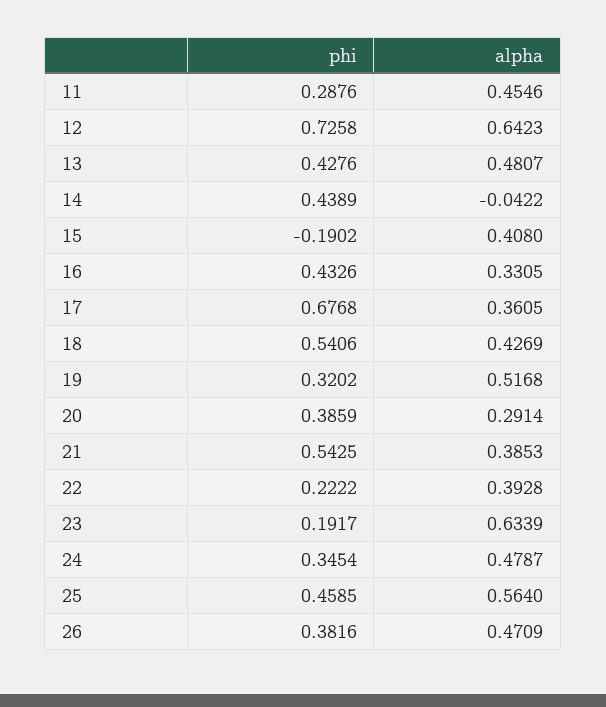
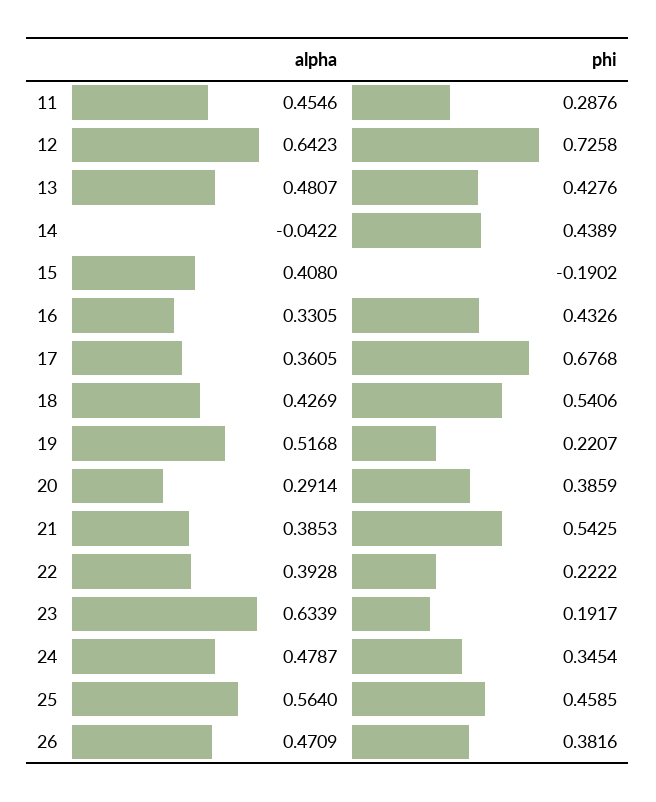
  {
    "phi": {
      "11": 0.2876,
      "12": 0.7258,
      "13": 0.4276,
      "14": 0.4389,
      "15": -0.1902,
      "16": 0.4326,
      "17": 0.6768,
      "18": 0.5406,
-     "19": 0.3202,
+     "19": 0.2207,
      "20": 0.3859,
      "21": 0.5425,
      "22": 0.2222,
      "23": 0.1917,
      "24": 0.3454,
      "25": 0.4585,
      "26": 0.3816
    },
    "alpha": {
      "11": 0.4546,
      "12": 0.6423,
      "13": 0.4807,
      "14": -0.0422,
      "15": 0.408,
      "16": 0.3305,
      "17": 0.3605,
      "18": 0.4269,
      "19": 0.5168,
      "20": 0.2914,
      "21": 0.3853,
      "22": 0.3928,
      "23": 0.6339,
      "24": 0.4787,
      "25": 0.564,
      "26": 0.4709
    }
  }

